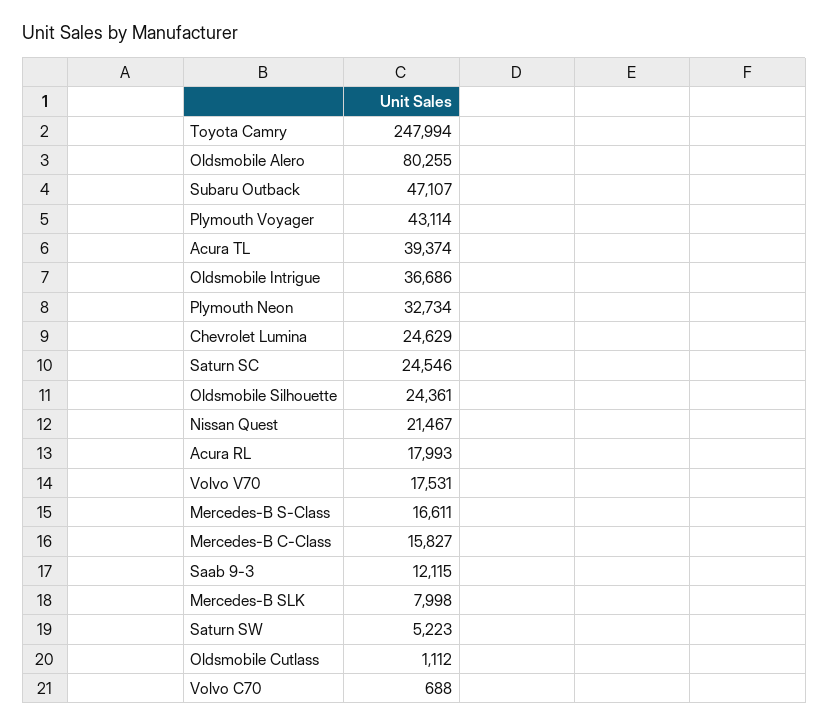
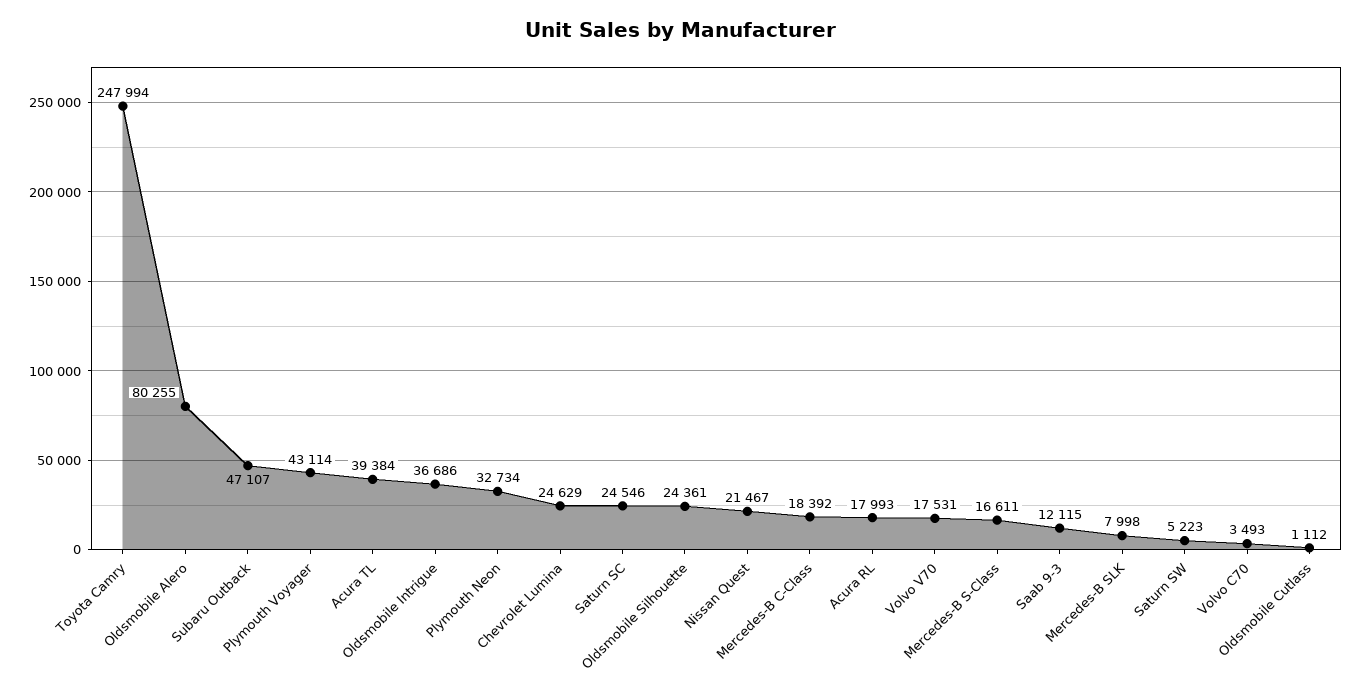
  {
    "Toyota Camry": 247994,
    "Oldsmobile Alero": 80255,
    "Subaru Outback": 47107,
    "Plymouth Voyager": 43114,
-   "Acura TL": 39374,
+   "Acura TL": 39384,
    "Oldsmobile Intrigue": 36686,
    "Plymouth Neon": 32734,
    "Chevrolet Lumina": 24629,
    "Saturn SC": 24546,
    "Oldsmobile Silhouette": 24361,
    "Nissan Quest": 21467,
    "Acura RL": 17993,
    "Volvo V70": 17531,
    "Mercedes-B S-Class": 16611,
-   "Mercedes-B C-Class": 15827,
+   "Mercedes-B C-Class": 18392,
    "Saab 9-3": 12115,
    "Mercedes-B SLK": 7998,
    "Saturn SW": 5223,
    "Oldsmobile Cutlass": 1112,
-   "Volvo C70": 688
+   "Volvo C70": 3493
  }

